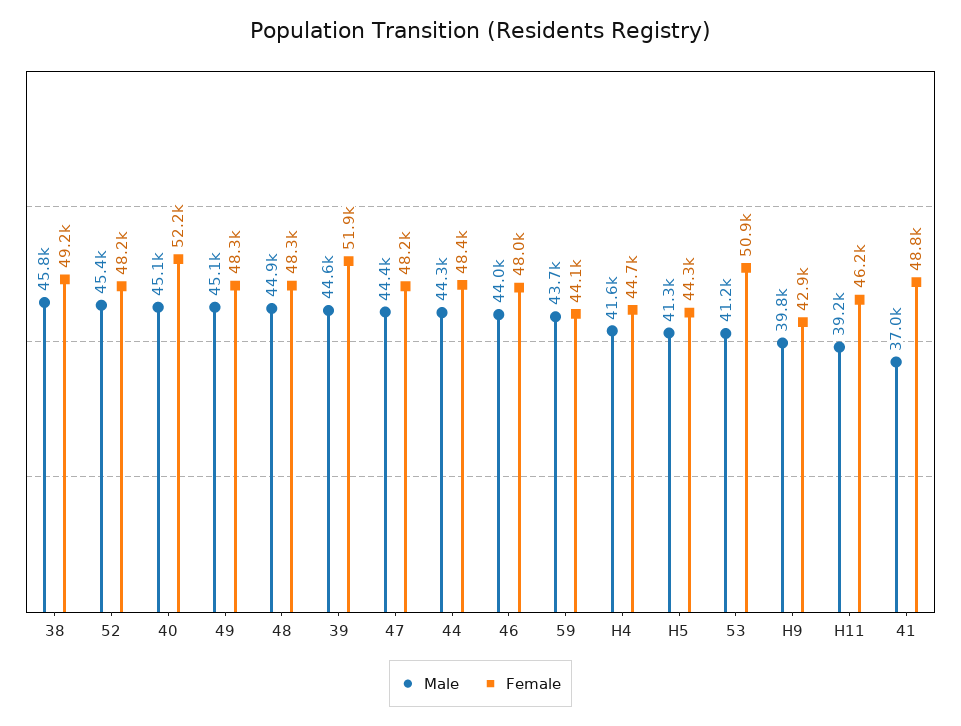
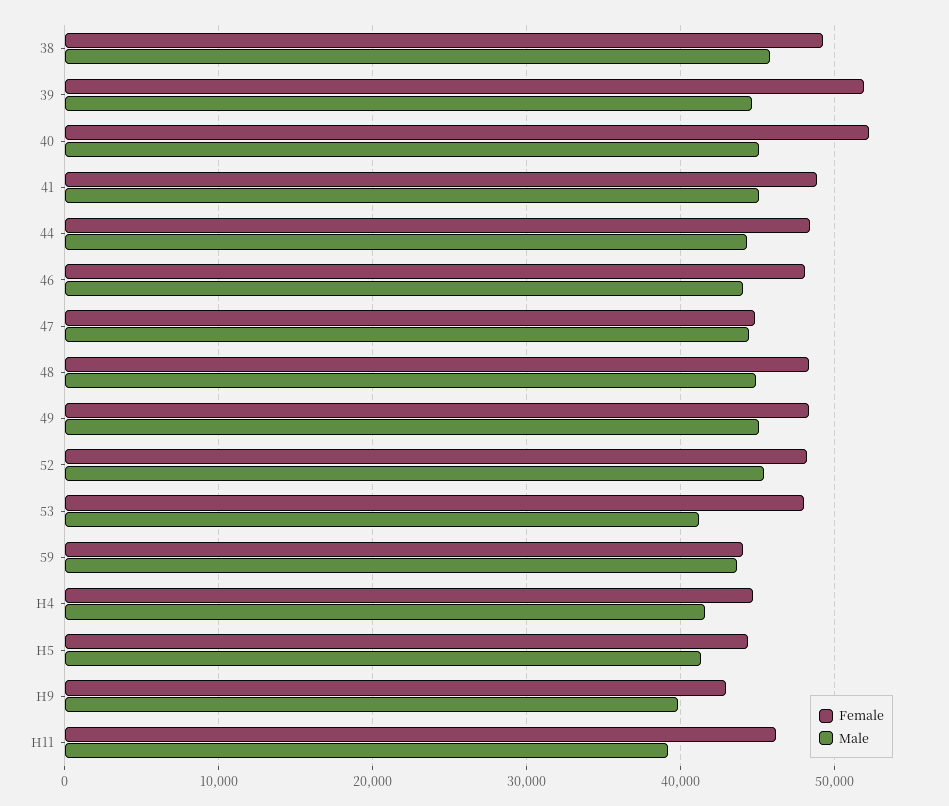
  {
    "Male": {
      "38": 45800,
      "52": 45400,
      "40": 45100,
      "49": 45100,
      "48": 44900,
      "39": 44600,
      "47": 44400,
      "44": 44300,
      "46": 44000,
      "59": 43700,
      "H4": 41600,
      "H5": 41300,
      "53": 41200,
      "H9": 39800,
      "H11": 39200,
-     "41": 37000
+     "41": 45000
    },
    "Female": {
      "38": 49200,
      "52": 48200,
      "40": 52200,
      "49": 48300,
      "48": 48300,
      "39": 51900,
-     "47": 48200,
+     "47": 45000,
      "44": 48400,
      "46": 48000,
      "59": 44100,
      "H4": 44700,
      "H5": 44300,
-     "53": 50900,
+     "53": 48000,
      "H9": 42900,
      "H11": 46200,
      "41": 48800
    }
  }

